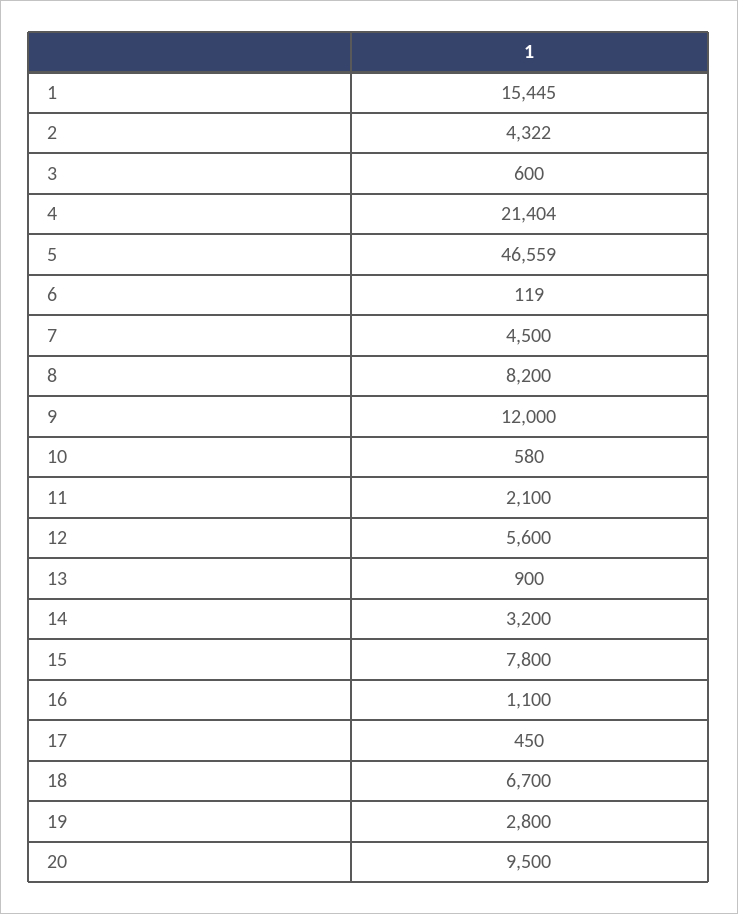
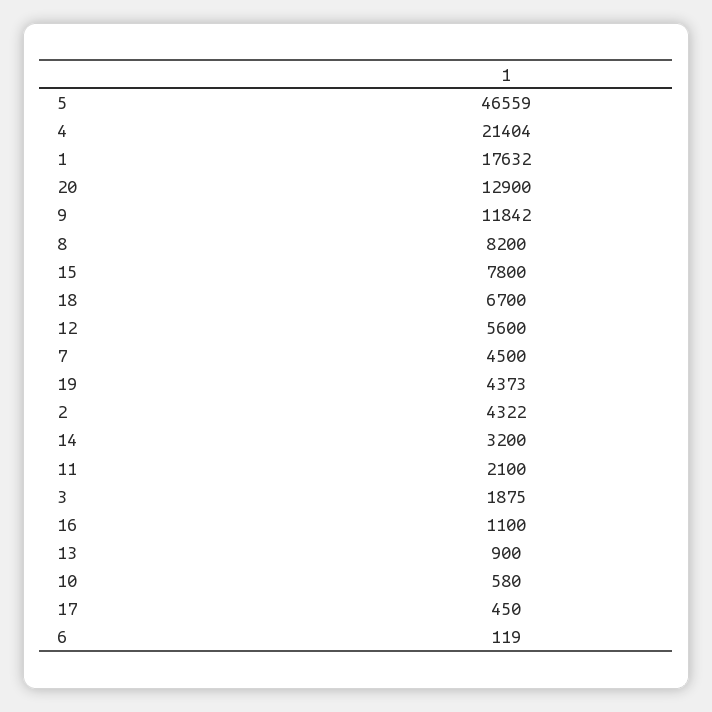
  {
-   "1": 15445,
+   "1": 17632,
    "2": 4322,
-   "3": 600,
+   "3": 1875,
    "4": 21404,
    "5": 46559,
    "6": 119,
    "7": 4500,
    "8": 8200,
-   "9": 12000,
+   "9": 11842,
    "10": 580,
    "11": 2100,
    "12": 5600,
    "13": 900,
    "14": 3200,
    "15": 7800,
    "16": 1100,
    "17": 450,
    "18": 6700,
-   "19": 2800,
+   "19": 4373,
-   "20": 9500
+   "20": 12900
  }

